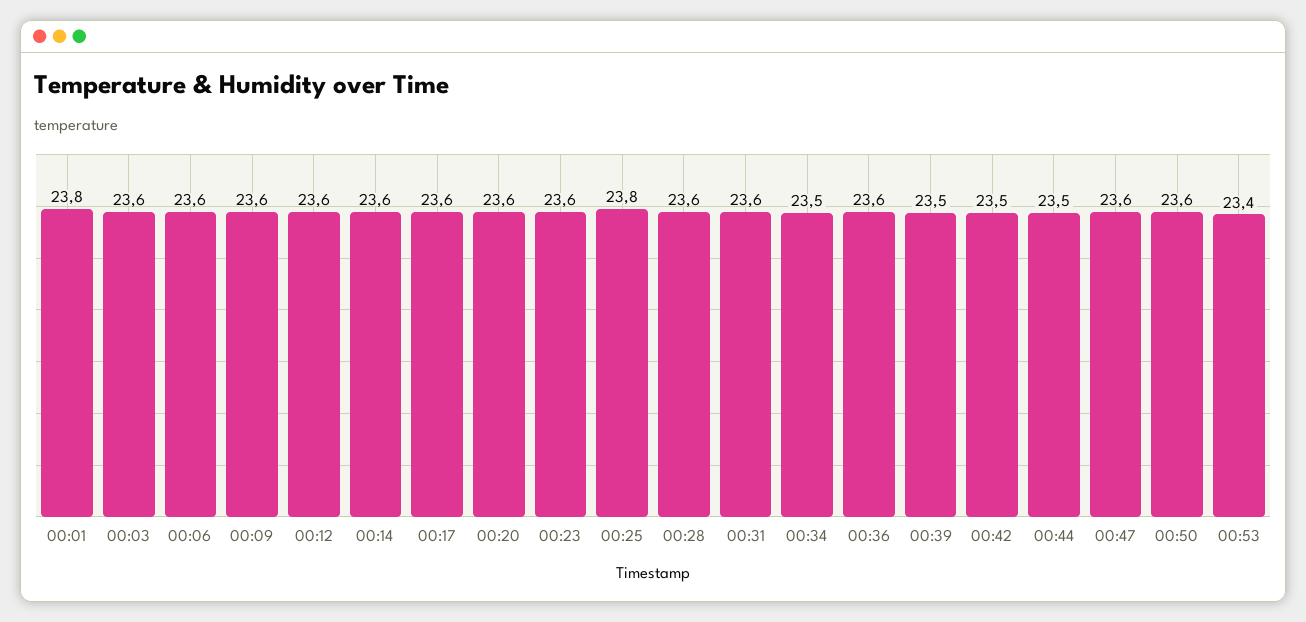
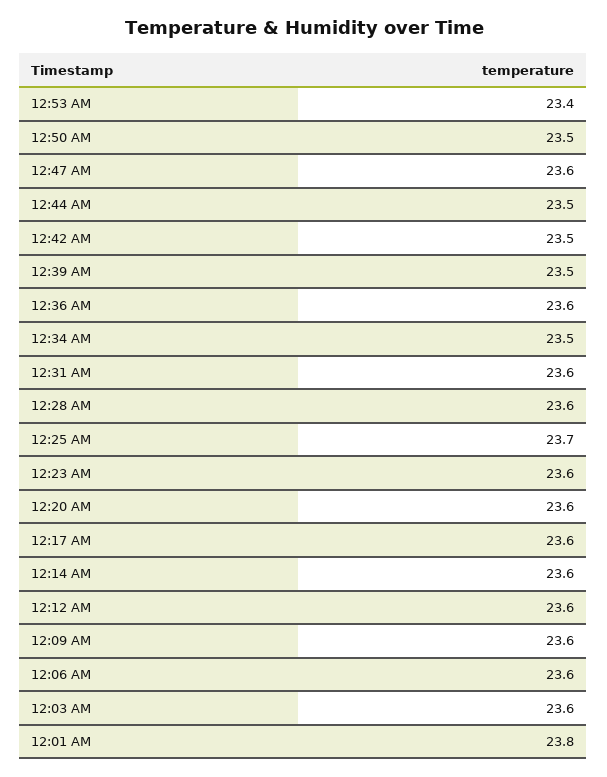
  {
    "00:01": 23.8,
    "00:03": 23.6,
    "00:06": 23.6,
    "00:09": 23.6,
    "00:12": 23.6,
    "00:14": 23.6,
    "00:17": 23.6,
    "00:20": 23.6,
    "00:23": 23.6,
-   "00:25": 23.8,
+   "00:25": 23.7,
    "00:28": 23.6,
    "00:31": 23.6,
    "00:34": 23.5,
    "00:36": 23.6,
    "00:39": 23.5,
    "00:42": 23.5,
    "00:44": 23.5,
    "00:47": 23.6,
-   "00:50": 23.6,
+   "00:50": 23.5,
    "00:53": 23.4
  }

